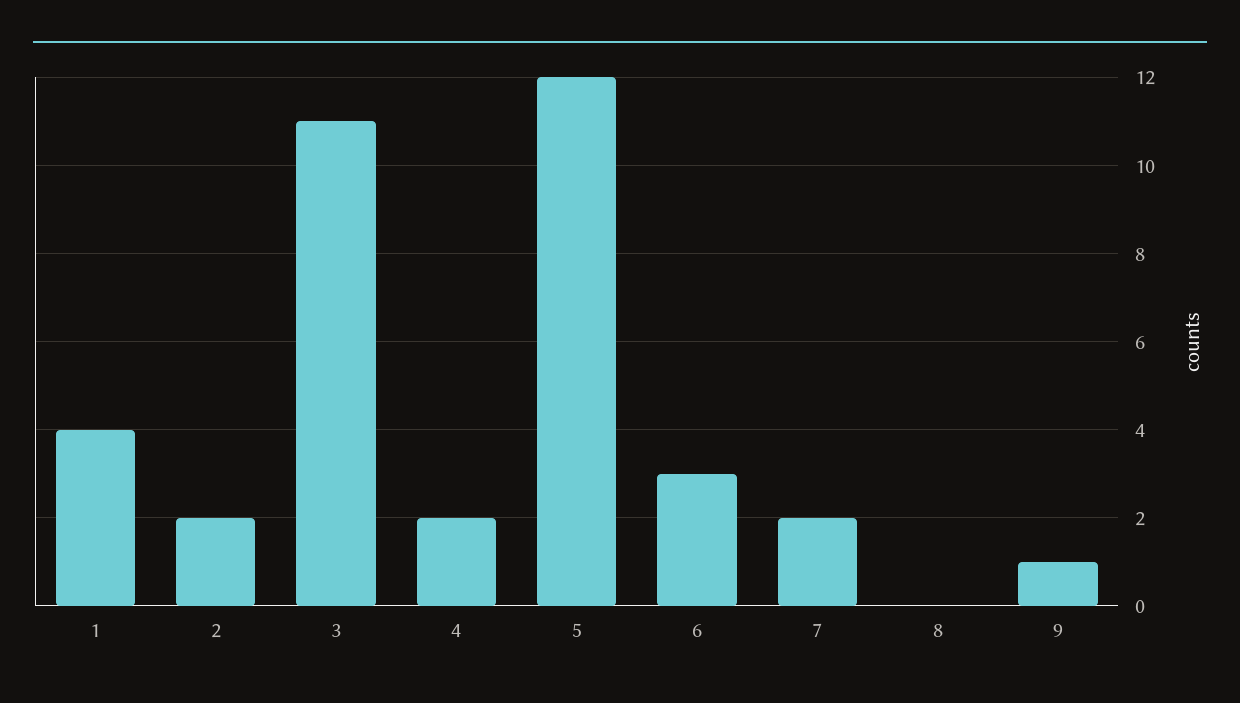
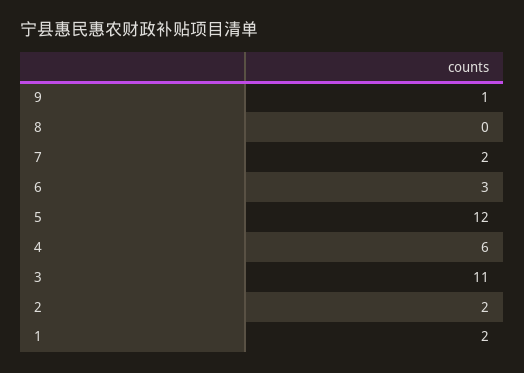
  {
-   "1": 4,
+   "1": 2,
    "2": 2,
    "3": 11,
-   "4": 2,
+   "4": 6,
    "5": 12,
    "6": 3,
    "7": 2,
    "8": 0,
    "9": 1
  }

